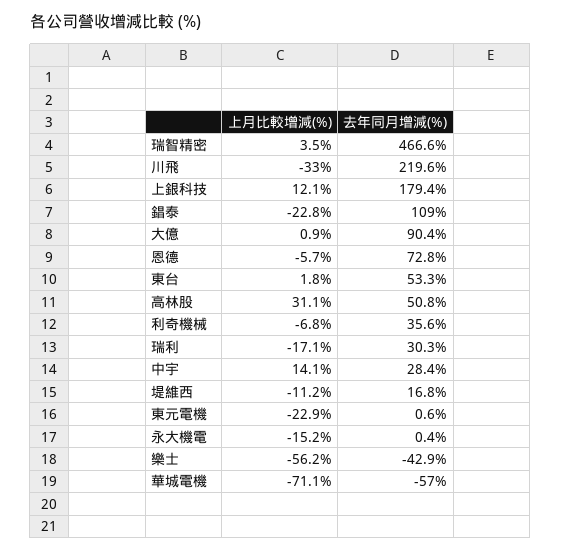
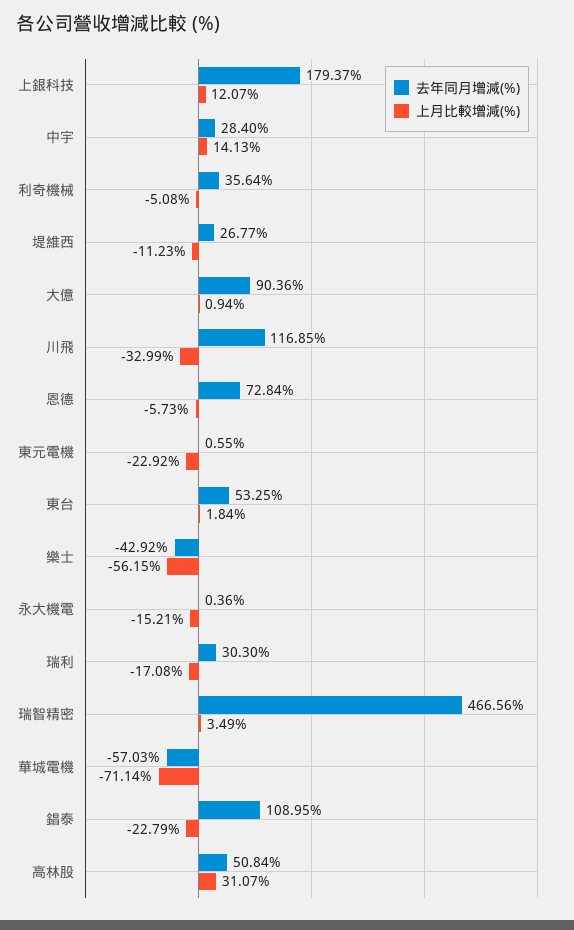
  {
    "上月比較增減(%)": {
      "瑞智精密": 3.49,
      "川飛": -32.99,
      "上銀科技": 12.07,
      "錩泰": -22.79,
      "大億": 0.94,
      "恩德": -5.73,
      "東台": 1.84,
      "高林股": 31.07,
-     "利奇機械": -6.8,
+     "利奇機械": -5.08,
      "瑞利": -17.08,
      "中宇": 14.13,
      "堤維西": -11.23,
      "東元電機": -22.92,
      "永大機電": -15.21,
      "樂士": -56.15,
      "華城電機": -71.14
    },
    "去年同月增減(%)": {
      "瑞智精密": 466.56,
-     "川飛": 219.6,
+     "川飛": 116.85,
      "上銀科技": 179.37,
      "錩泰": 108.95,
      "大億": 90.36,
      "恩德": 72.84,
      "東台": 53.25,
      "高林股": 50.84,
      "利奇機械": 35.64,
      "瑞利": 30.3,
      "中宇": 28.4,
-     "堤維西": 16.8,
+     "堤維西": 26.77,
      "東元電機": 0.55,
      "永大機電": 0.36,
      "樂士": -42.92,
      "華城電機": -57.03
    }
  }

